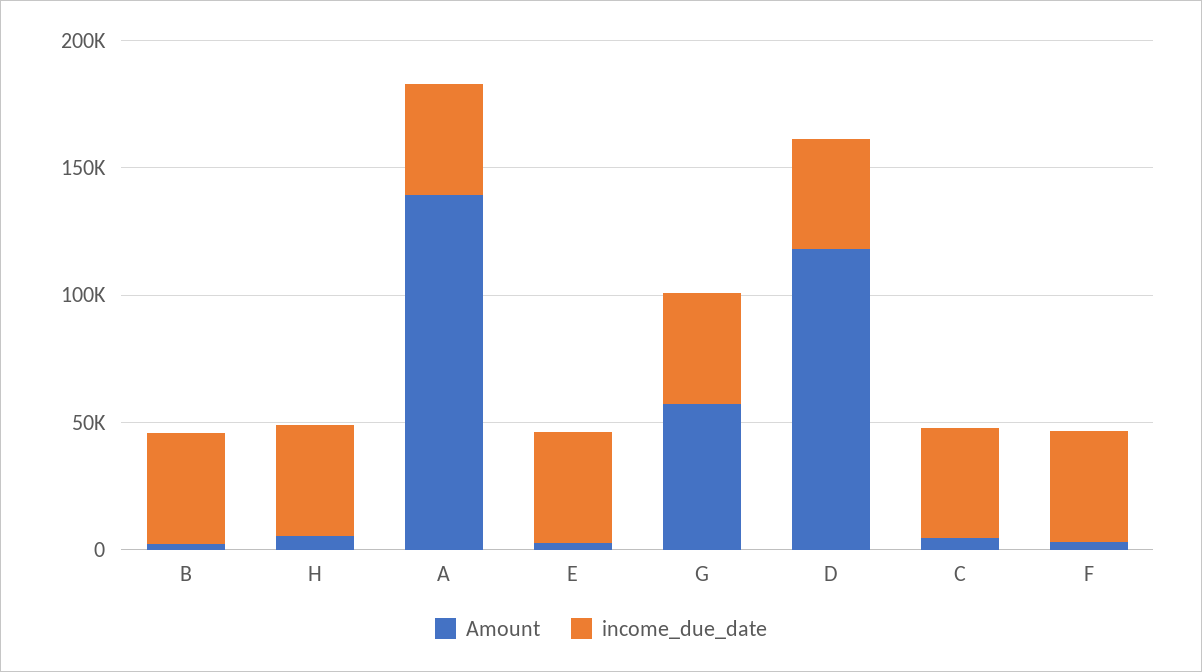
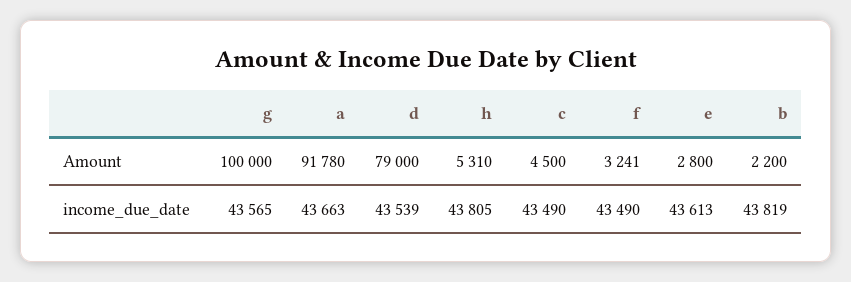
  {
    "Amount": {
      "B": 2200,
      "H": 5310,
-     "A": 140000,
+     "A": 91780,
      "E": 2800,
-     "G": 60000,
+     "G": 100000,
-     "D": 120000,
+     "D": 79000,
      "C": 4500,
      "F": 3241
    },
    "income_due_date": {
      "B": 43819,
      "H": 43805,
      "A": 43663,
      "E": 43613,
      "G": 43565,
      "D": 43539,
      "C": 43490,
      "F": 43490
    }
  }

